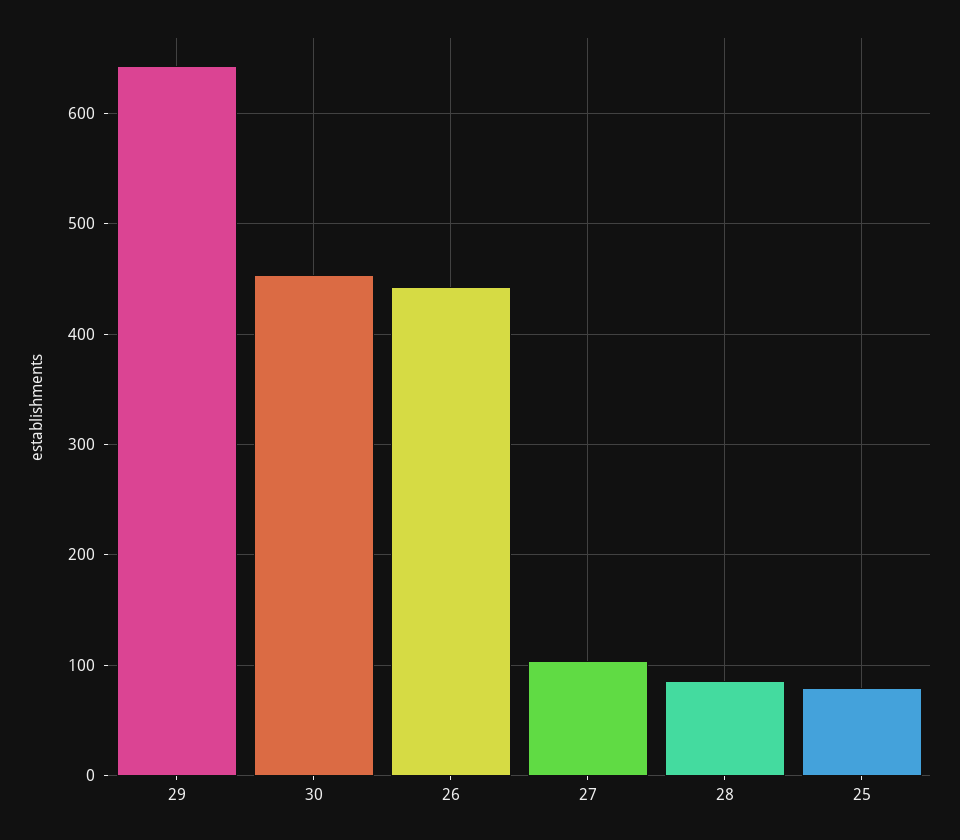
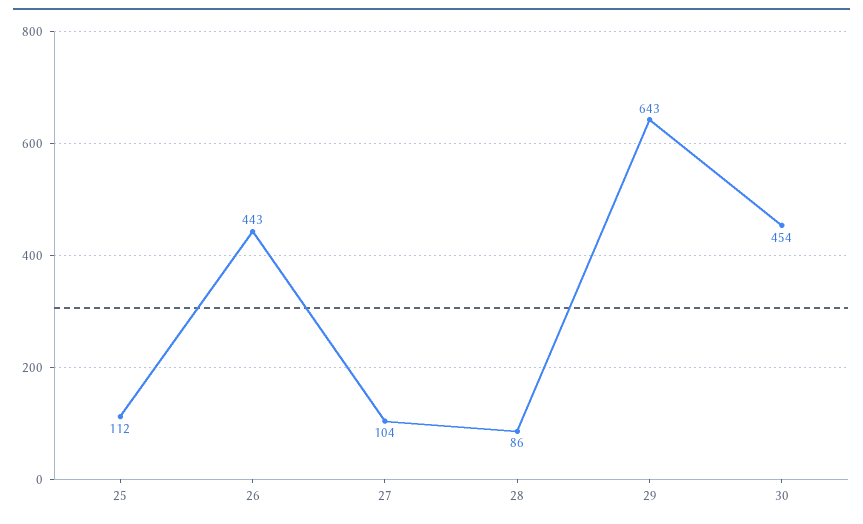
  {
    "29": 643,
    "30": 454,
    "26": 443,
    "27": 104,
    "28": 86,
-   "25": 80
+   "25": 112
  }

